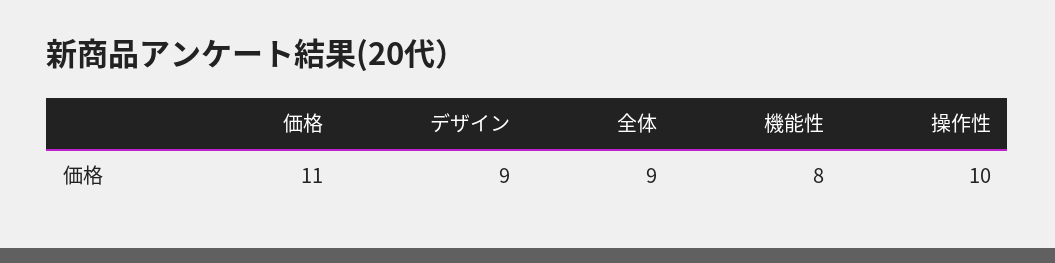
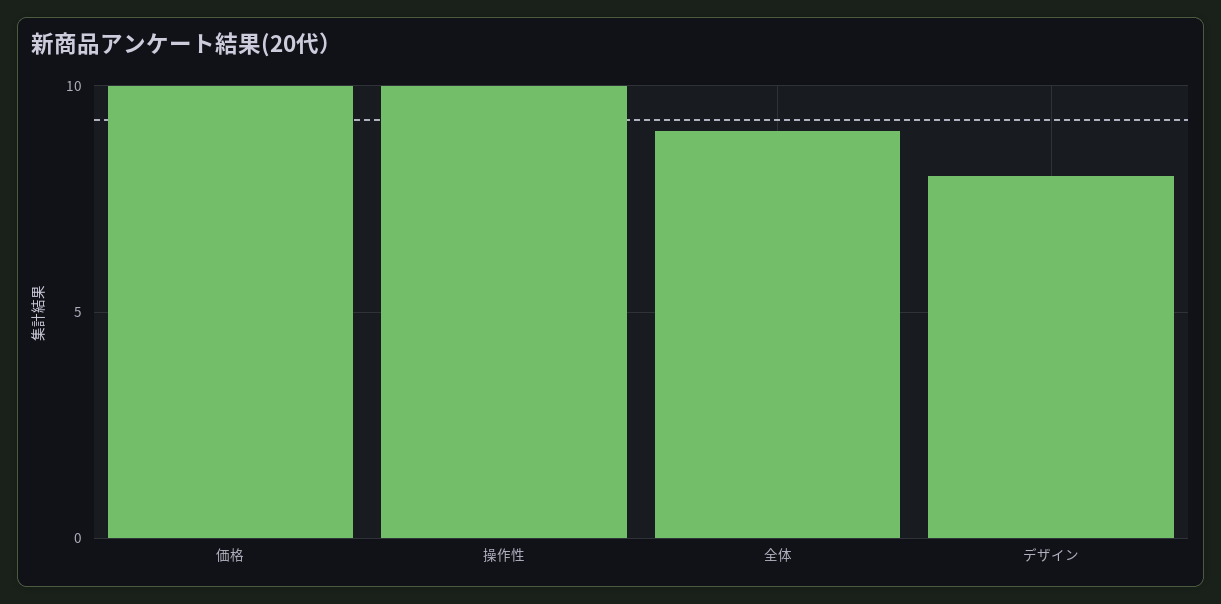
  {
-   "価格": 11,
+   "価格": 10,
-   "デザイン": 9,
+   "デザイン": 8,
    "全体": 9,
-   "機能性": 8,
    "操作性": 10
  }

